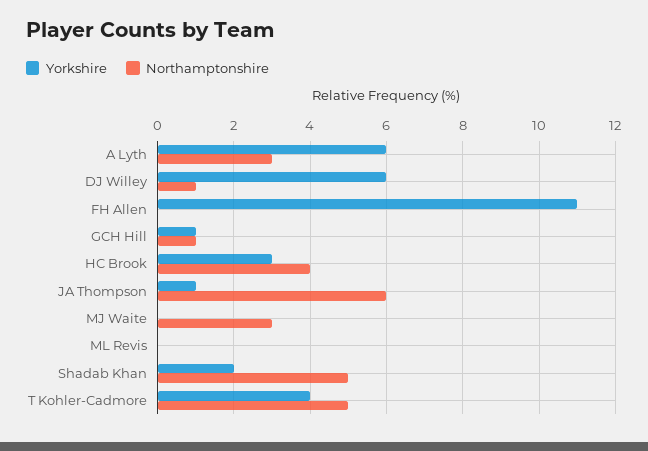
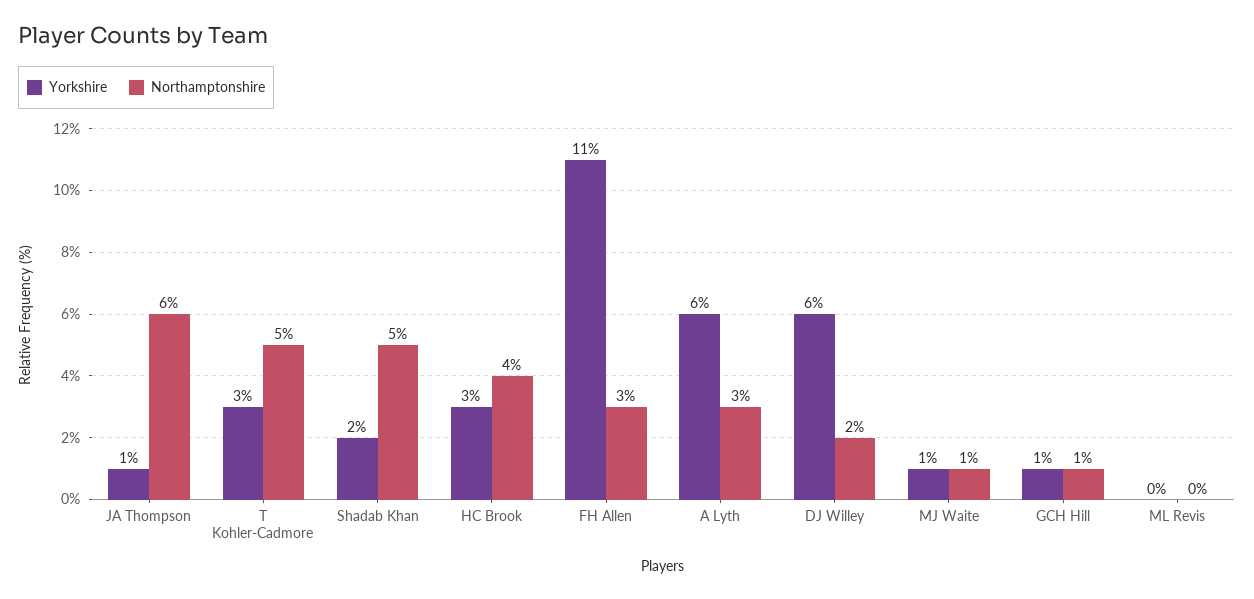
  {
    "Yorkshire": {
      "A Lyth": 6,
      "DJ Willey": 6,
      "FH Allen": 11,
      "GCH Hill": 1,
      "HC Brook": 3,
      "JA Thompson": 1,
-     "MJ Waite": 0,
+     "MJ Waite": 1,
      "ML Revis": 0,
      "Shadab Khan": 2,
-     "T Kohler-Cadmore": 4
+     "T Kohler-Cadmore": 3
    },
    "Northamptonshire": {
      "A Lyth": 3,
-     "DJ Willey": 1,
+     "DJ Willey": 2,
-     "FH Allen": 0,
+     "FH Allen": 3,
      "GCH Hill": 1,
      "HC Brook": 4,
      "JA Thompson": 6,
-     "MJ Waite": 3,
+     "MJ Waite": 1,
      "ML Revis": 0,
      "Shadab Khan": 5,
      "T Kohler-Cadmore": 5
    }
  }

